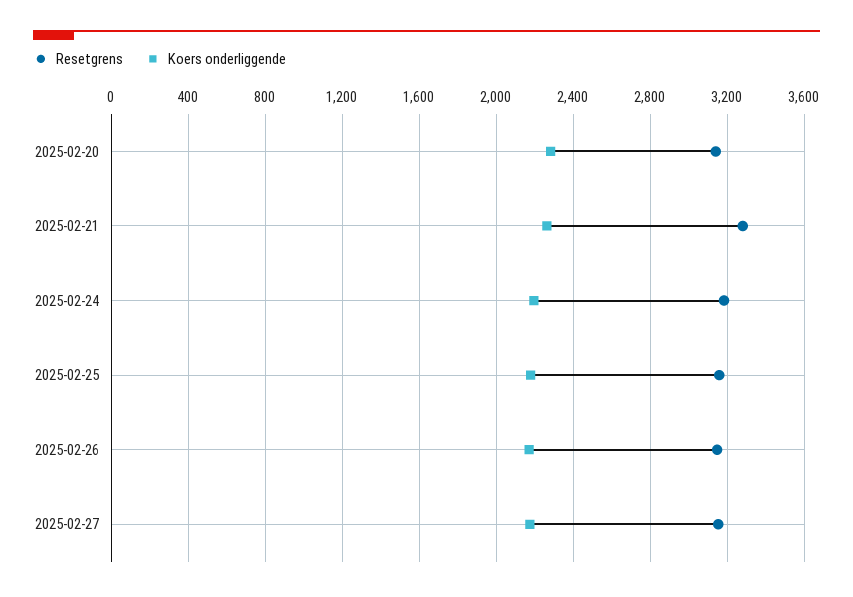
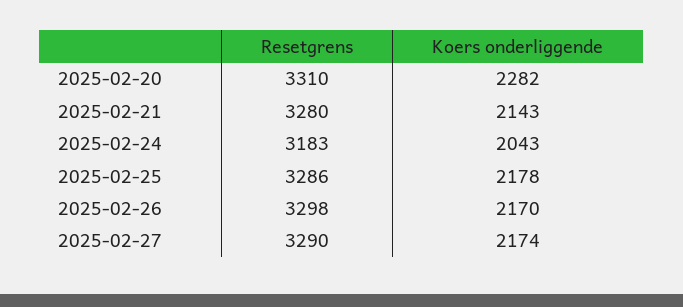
  {
    "Resetgrens": {
-     "2025-02-20": 3150,
+     "2025-02-20": 3310,
      "2025-02-21": 3280,
      "2025-02-24": 3183,
-     "2025-02-25": 3150,
+     "2025-02-25": 3286,
-     "2025-02-26": 3150,
+     "2025-02-26": 3298,
-     "2025-02-27": 3150
+     "2025-02-27": 3290
    },
    "Koers onderliggende": {
      "2025-02-20": 2282,
-     "2025-02-21": 2250,
+     "2025-02-21": 2143,
-     "2025-02-24": 2200,
+     "2025-02-24": 2043,
      "2025-02-25": 2178,
      "2025-02-26": 2170,
      "2025-02-27": 2174
    }
  }

